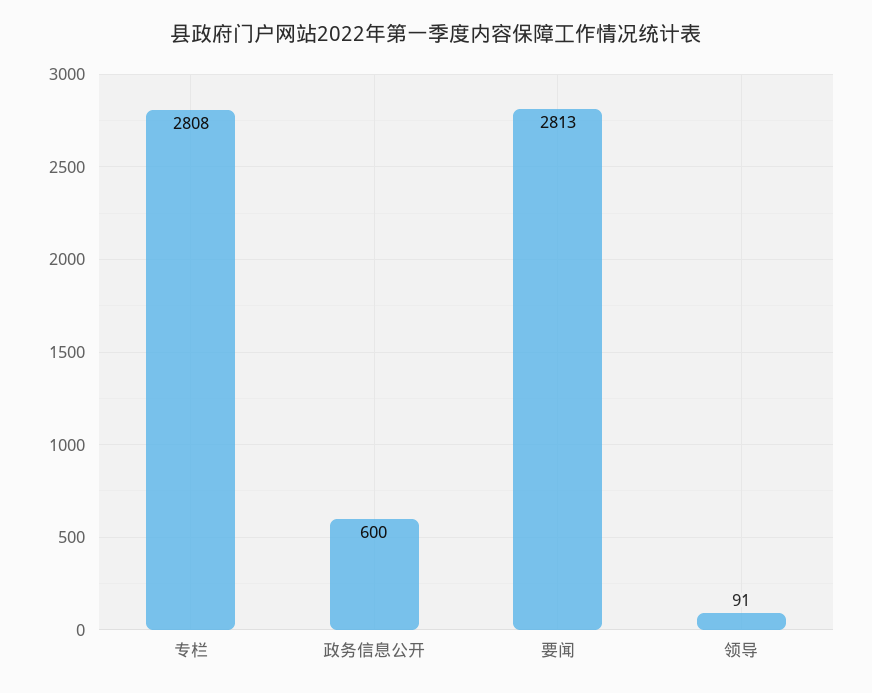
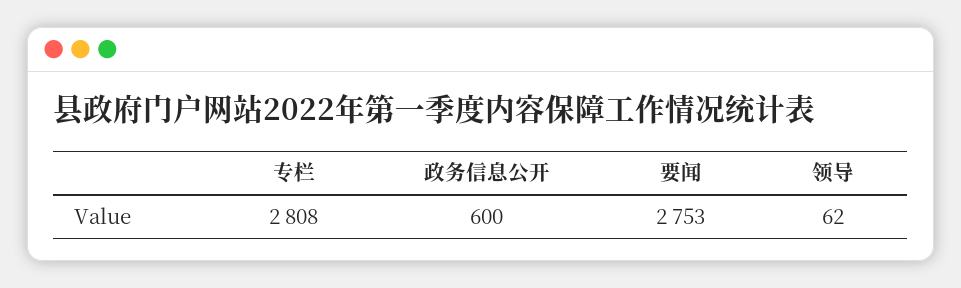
  {
    "专栏": 2808,
    "政务信息公开": 600,
-   "要闻": 2813,
+   "要闻": 2753,
-   "领导": 91
+   "领导": 62
  }

